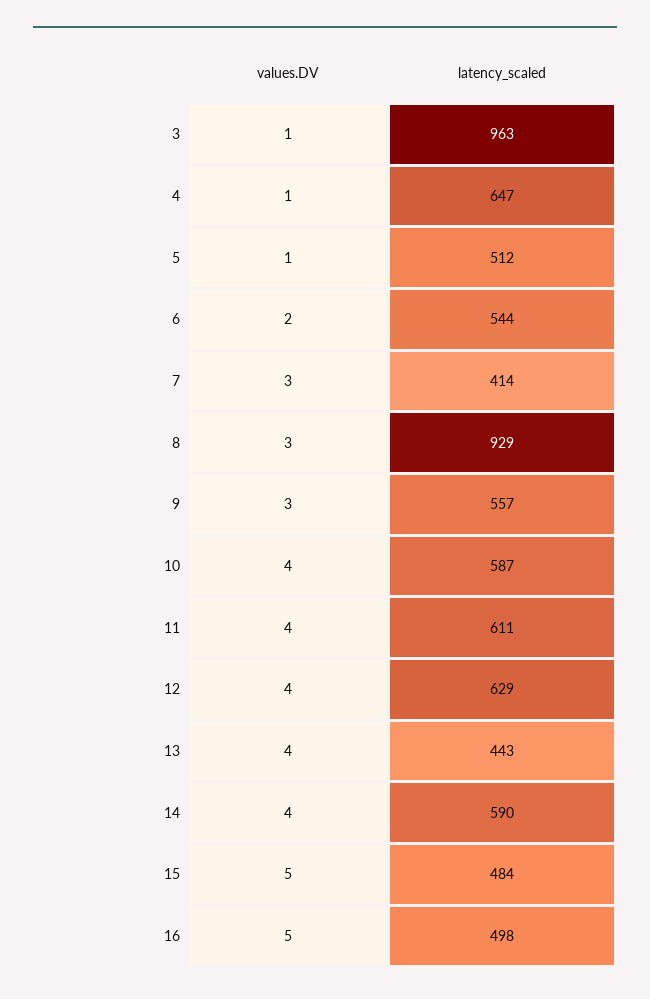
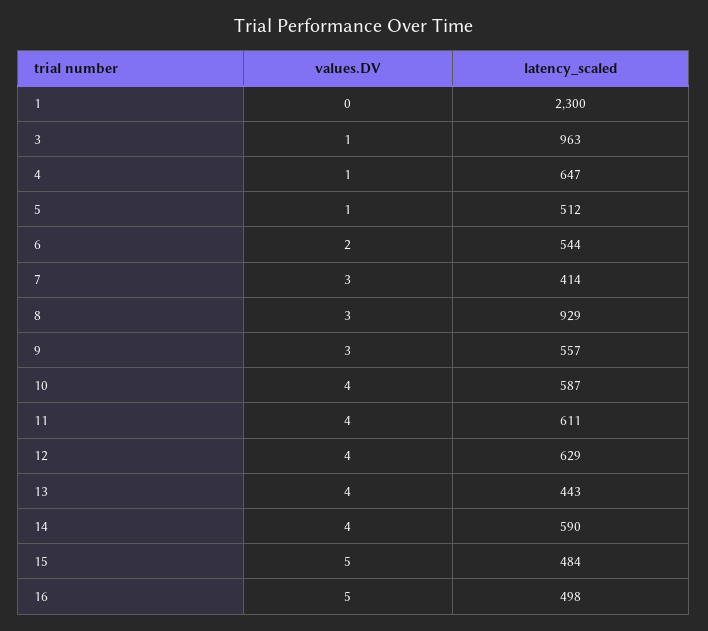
  {
    "values.DV": {
      "3": 1,
      "4": 1,
      "5": 1,
      "6": 2,
      "7": 3,
      "8": 3,
      "9": 3,
      "10": 4,
      "11": 4,
      "12": 4,
      "13": 4,
      "14": 4,
      "15": 5,
-     "16": 5
+     "16": 5,
+     "1": 0
    },
    "latency_scaled": {
      "3": 963,
      "4": 647,
      "5": 512,
      "6": 544,
      "7": 414,
      "8": 929,
      "9": 557,
      "10": 587,
      "11": 611,
      "12": 629,
      "13": 443,
      "14": 590,
      "15": 484,
-     "16": 498
+     "16": 498,
+     "1": 2300
    }
  }

